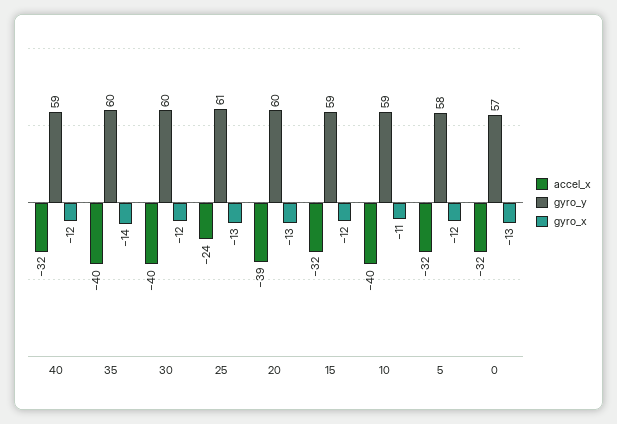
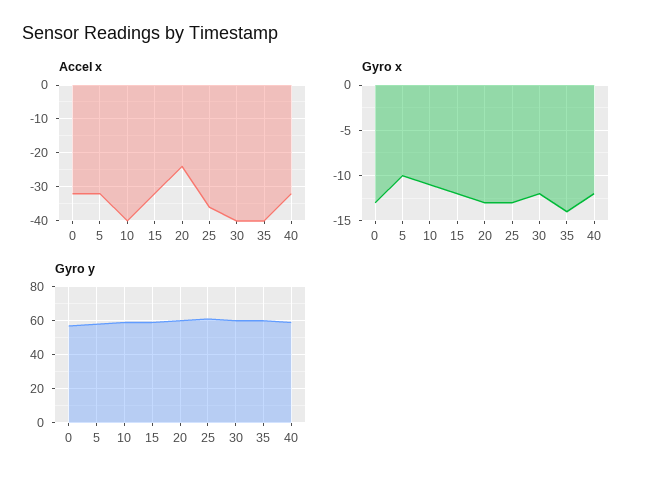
  {
    "accel_x": {
      "40": -32,
      "35": -40,
      "30": -40,
-     "25": -24,
+     "25": -35,
-     "20": -39,
+     "20": -25,
      "15": -32,
      "10": -40,
      "5": -32,
      "0": -32
    },
    "gyro_y": {
      "40": 59,
      "35": 60,
      "30": 60,
      "25": 61,
      "20": 60,
      "15": 59,
      "10": 59,
      "5": 58,
      "0": 57
    },
    "gyro_x": {
      "40": -12,
      "35": -14,
      "30": -12,
      "25": -13,
      "20": -13,
      "15": -12,
      "10": -11,
-     "5": -12,
+     "5": -10,
      "0": -13
    }
  }

